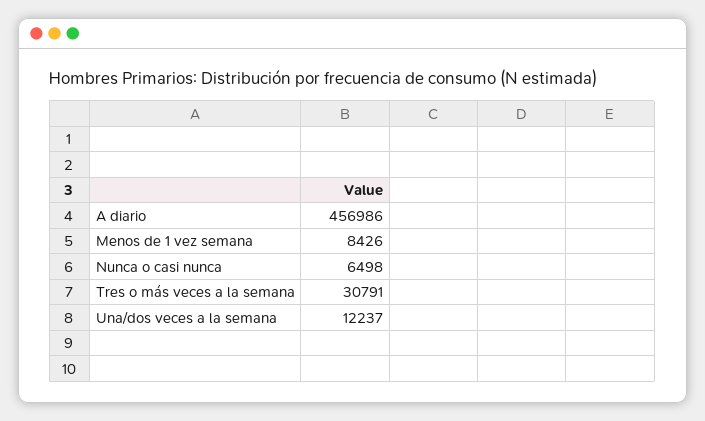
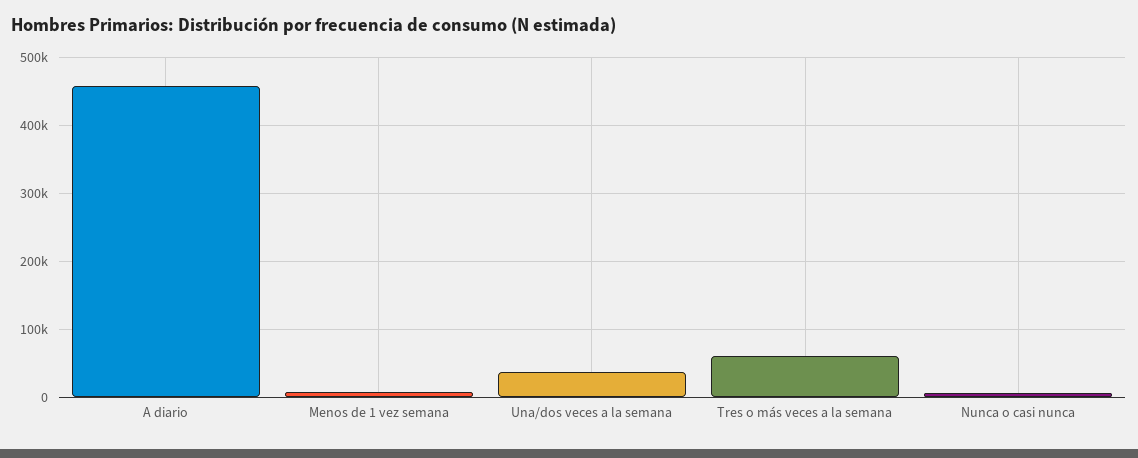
  {
    "A diario": 456986,
    "Menos de 1 vez semana": 8426,
    "Nunca o casi nunca": 6498,
-   "Tres o más veces a la semana": 30791,
+   "Tres o más veces a la semana": 60000,
-   "Una/dos veces a la semana": 12237
+   "Una/dos veces a la semana": 40000
  }

